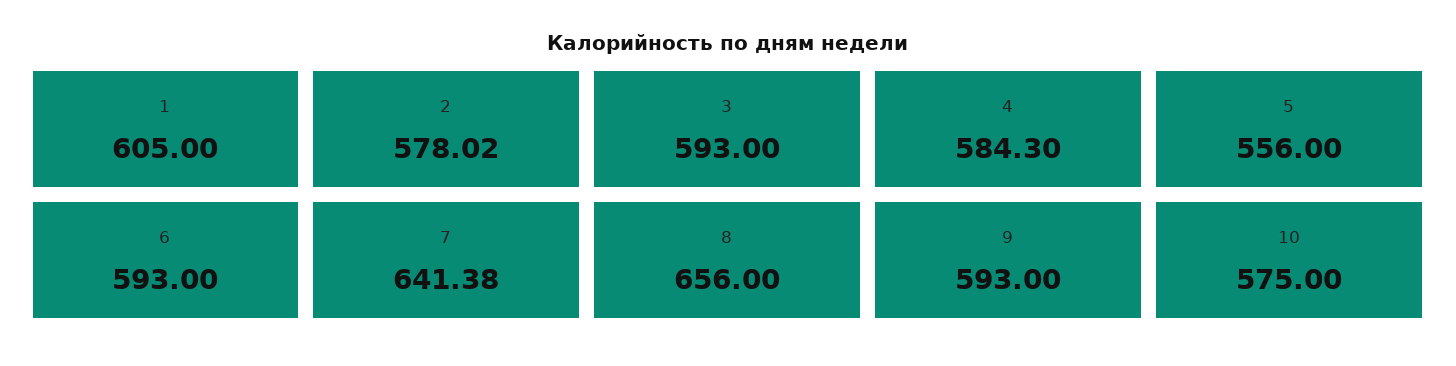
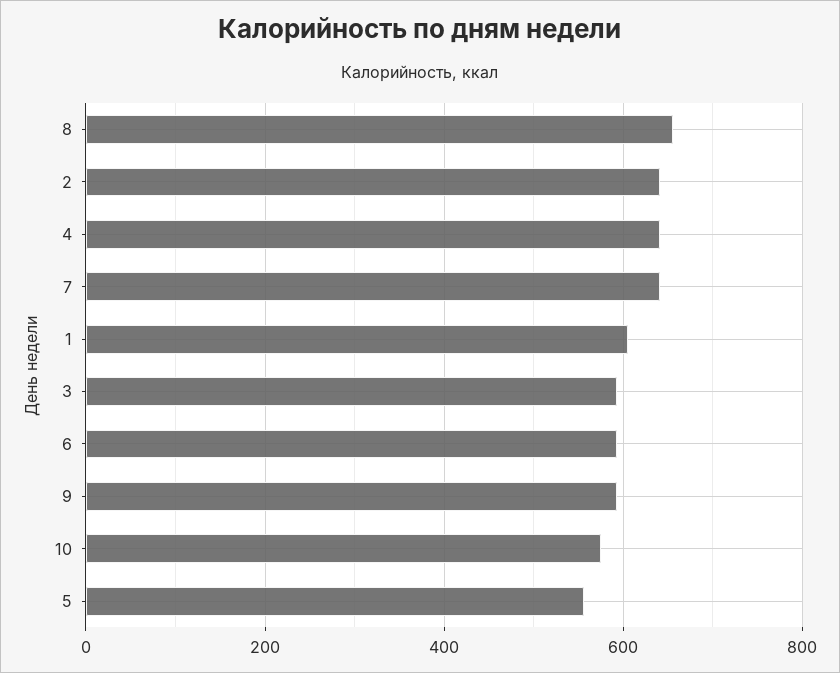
  {
    "1": 605,
-   "2": 578.02,
+   "2": 640,
    "3": 593,
-   "4": 584.3,
+   "4": 640,
    "5": 556,
    "6": 593,
    "7": 641.38,
    "8": 656,
    "9": 593,
    "10": 575
  }

